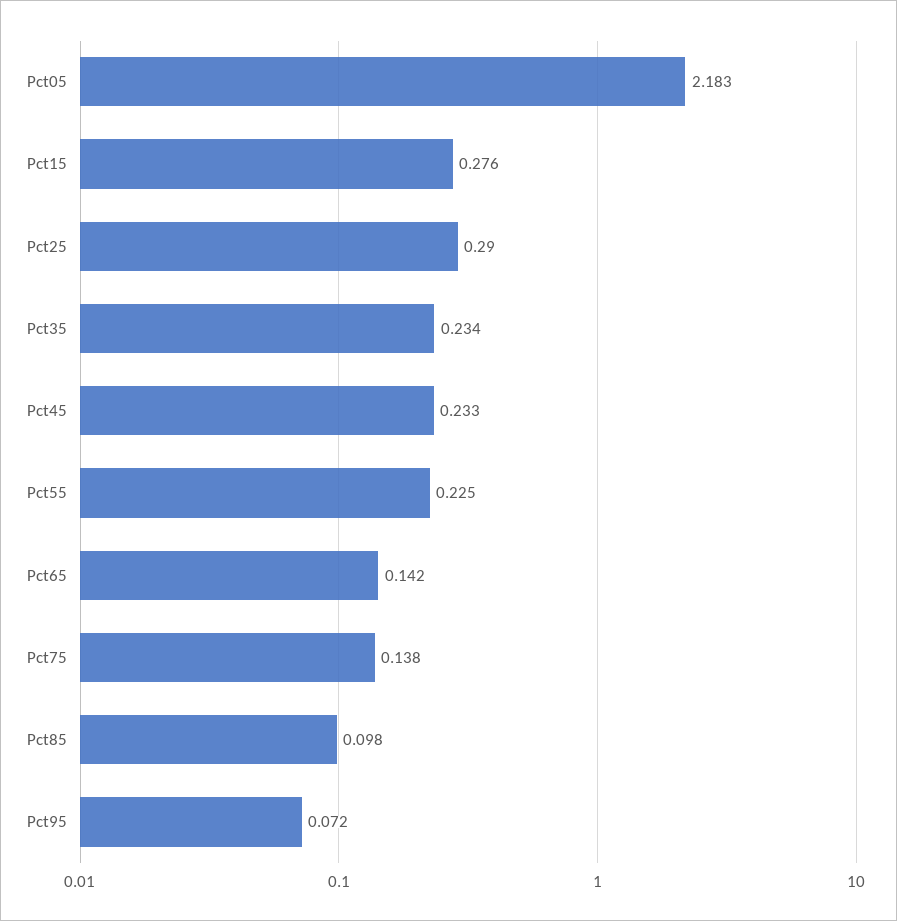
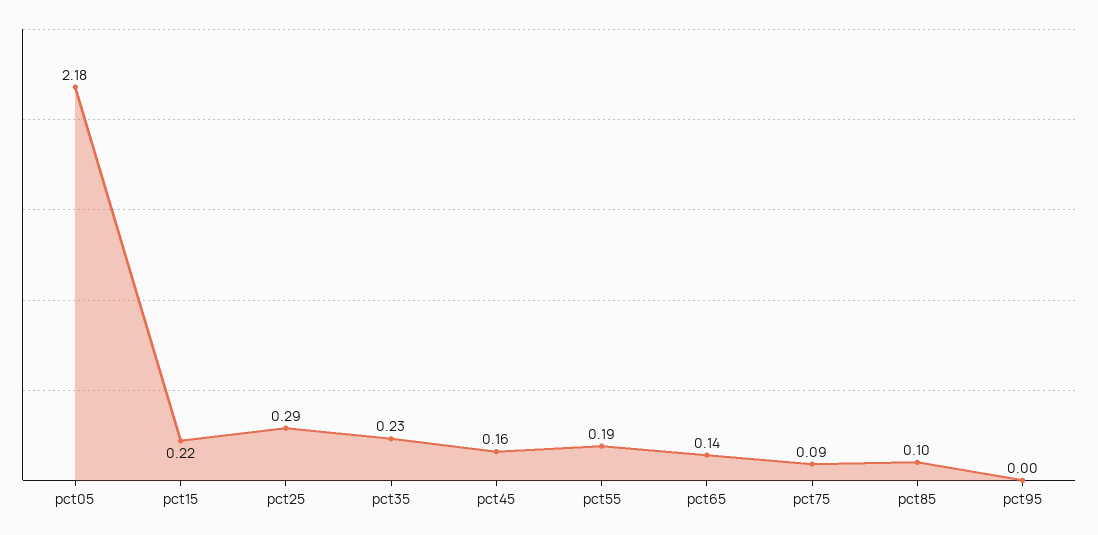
  {
    "Pct05": 2.183,
-   "Pct15": 0.276,
+   "Pct15": 0.22,
    "Pct25": 0.29,
    "Pct35": 0.234,
-   "Pct45": 0.233,
+   "Pct45": 0.16,
-   "Pct55": 0.225,
+   "Pct55": 0.19,
    "Pct65": 0.142,
-   "Pct75": 0.138,
+   "Pct75": 0.09,
    "Pct85": 0.098,
-   "Pct95": 0.072
+   "Pct95": 0
  }

